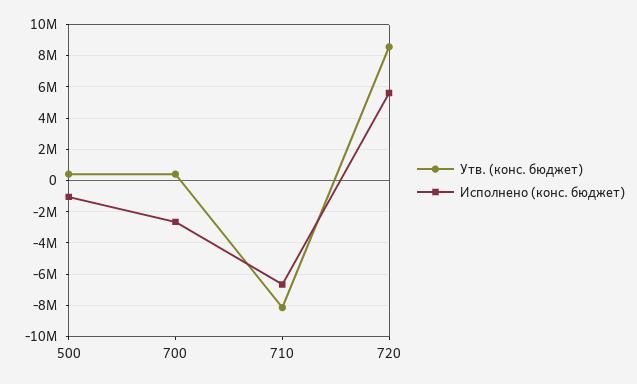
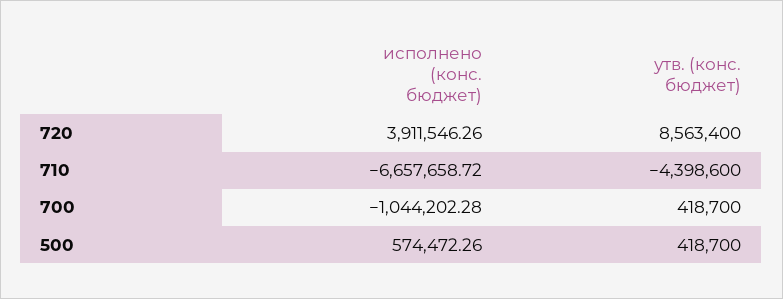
  {
    "Утв. (конс. бюджет)": {
      "500": 418700,
      "700": 418700,
-     "710": -8000000,
+     "710": -4398600,
      "720": 8563400
    },
    "Исполнено (конс. бюджет)": {
-     "500": -1000000,
+     "500": 574472.26,
-     "700": -2500000,
+     "700": -1044202.28,
      "710": -6657658.72,
-     "720": 5500000
+     "720": 3911546.26
    }
  }

